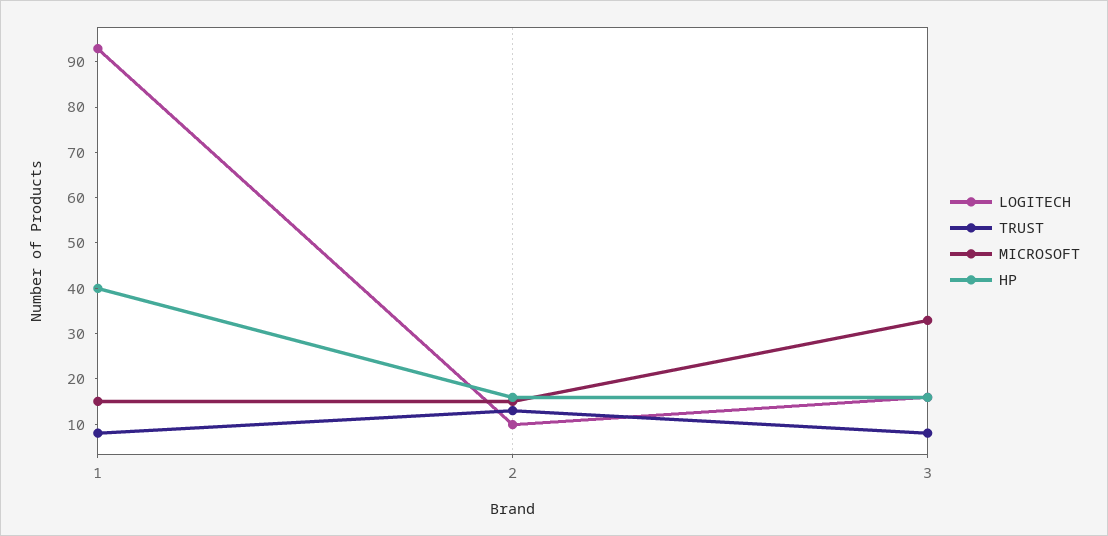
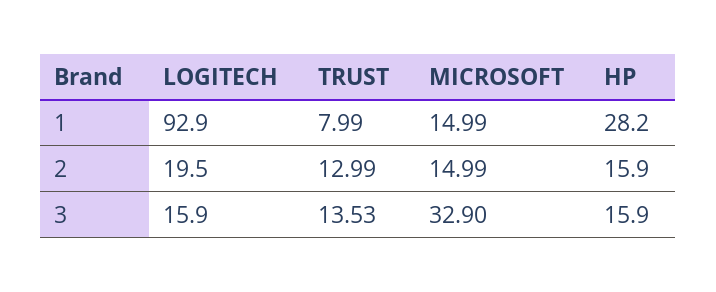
  {
    "LOGITECH": {
      "1": 92.9,
-     "2": 10,
+     "2": 19.5,
      "3": 15.9
    },
    "TRUST": {
      "1": 7.99,
      "2": 12.99,
-     "3": 8
+     "3": 13.53
    },
    "MICROSOFT": {
      "1": 14.99,
      "2": 14.99,
      "3": 32.9
    },
    "HP": {
-     "1": 40,
+     "1": 28.2,
      "2": 15.9,
      "3": 15.9
    }
  }

